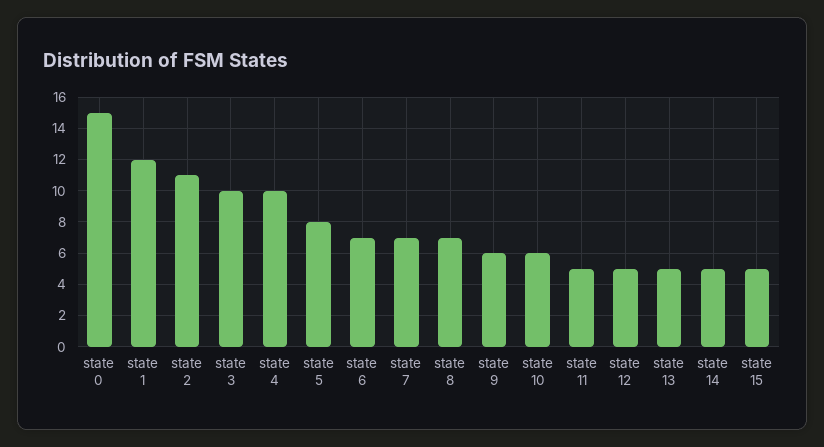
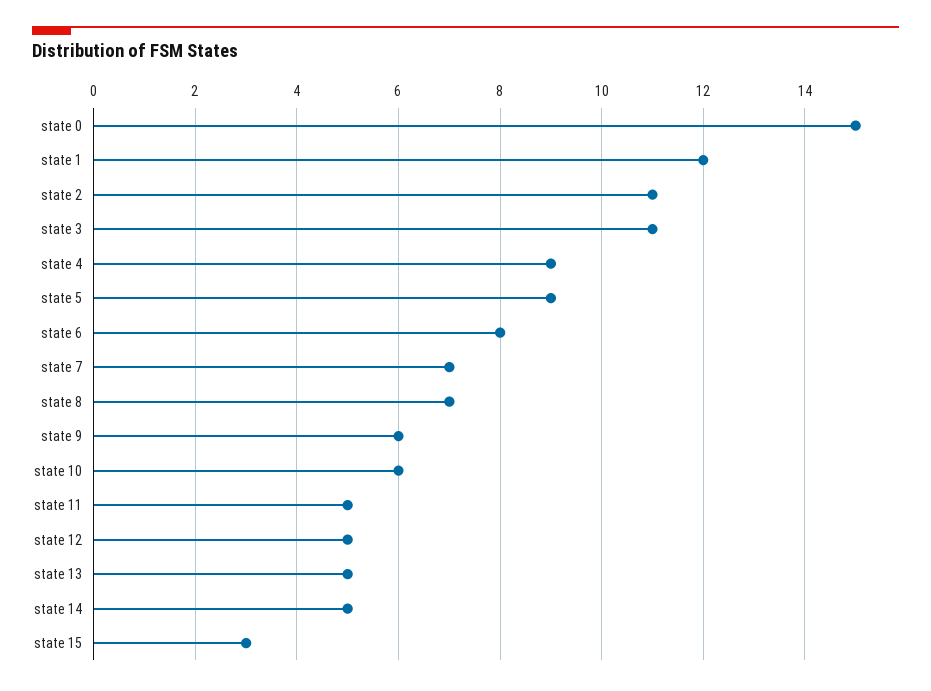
  {
    "state 0": 15,
    "state 1": 12,
    "state 2": 11,
-   "state 3": 10,
+   "state 3": 11,
-   "state 4": 10,
+   "state 4": 9,
-   "state 5": 8,
+   "state 5": 9,
-   "state 6": 7,
+   "state 6": 8,
    "state 7": 7,
    "state 8": 7,
    "state 9": 6,
    "state 10": 6,
    "state 11": 5,
    "state 12": 5,
    "state 13": 5,
    "state 14": 5,
-   "state 15": 5
+   "state 15": 3
  }

